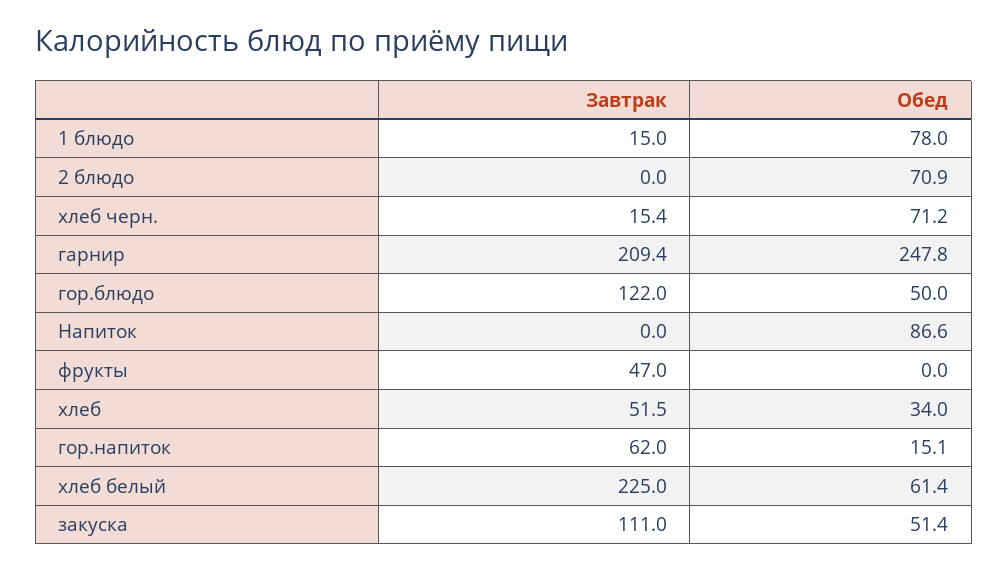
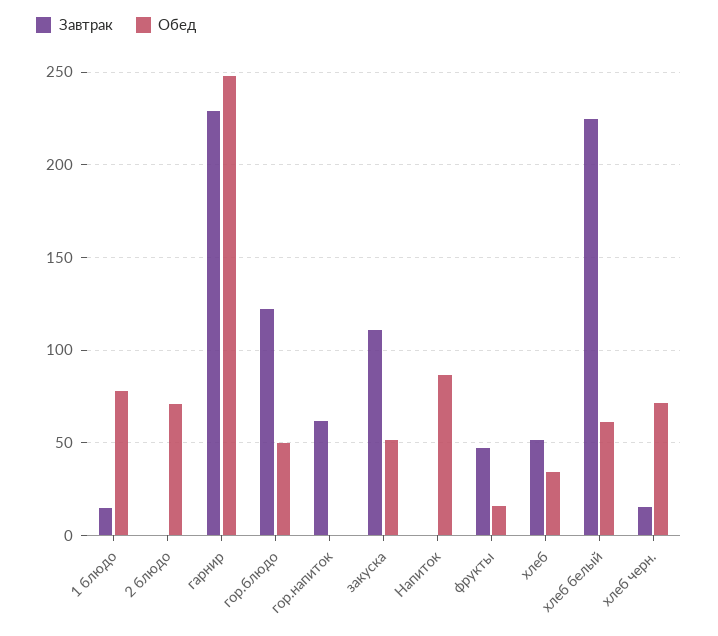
  {
    "Завтрак": {
      "1 блюдо": 15,
      "2 блюдо": 0,
      "хлеб черн.": 15.4,
-     "гарнир": 209.4,
+     "гарнир": 230,
      "гор.блюдо": 122,
      "Напиток": 0,
      "фрукты": 47,
      "хлеб": 51.5,
      "гор.напиток": 62,
      "хлеб белый": 225,
      "закуска": 111
    },
    "Обед": {
      "1 блюдо": 78,
      "2 блюдо": 70.9,
      "хлеб черн.": 71.2,
      "гарнир": 247.8,
      "гор.блюдо": 50,
      "Напиток": 86.6,
-     "фрукты": 0,
+     "фрукты": 15,
      "хлеб": 34,
-     "гор.напиток": 15.1,
+     "гор.напиток": 0,
      "хлеб белый": 61.4,
      "закуска": 51.4
    }
  }

